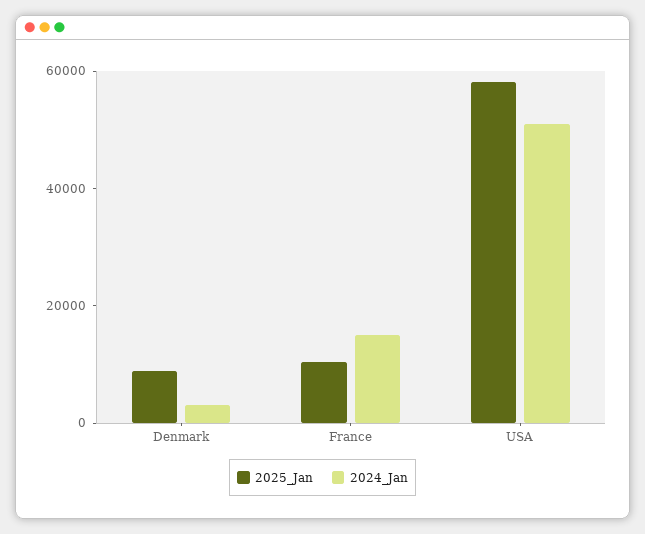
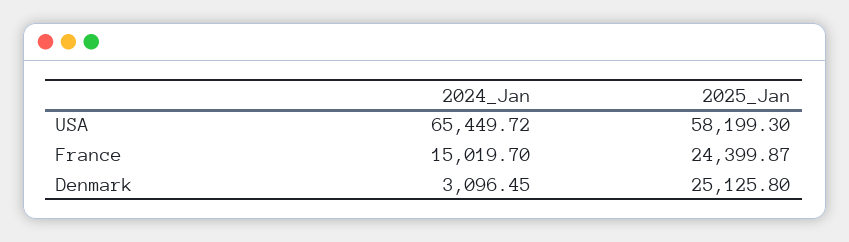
  {
    "2025_Jan": {
-     "Denmark": 10000,
+     "Denmark": 25125.8,
-     "France": 10000,
+     "France": 24399.87,
      "USA": 58199.3
    },
    "2024_Jan": {
      "Denmark": 3096.45,
      "France": 15019.7,
-     "USA": 50000
+     "USA": 65449.72
    }
  }

